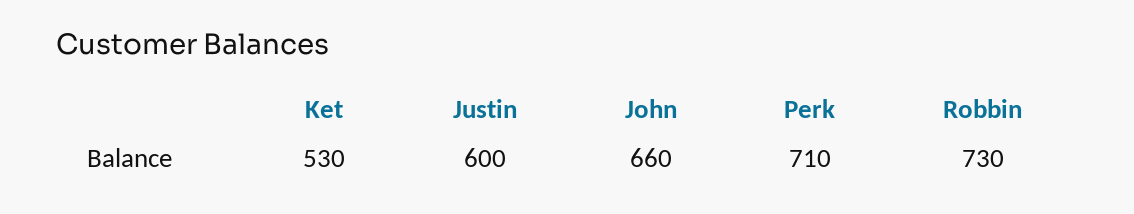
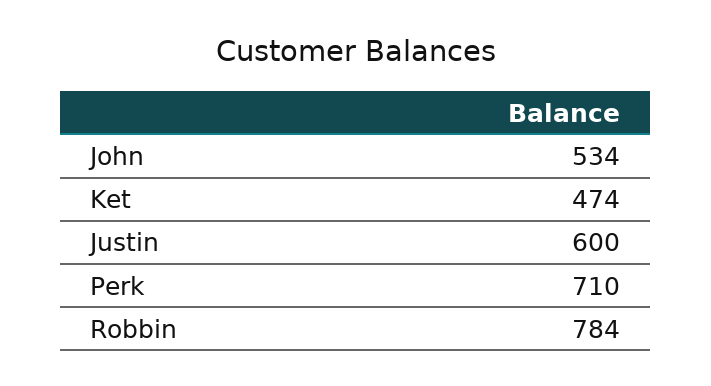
  {
-   "Ket": 530,
+   "Ket": 474,
    "Justin": 600,
-   "John": 660,
+   "John": 534,
    "Perk": 710,
-   "Robbin": 730
+   "Robbin": 784
  }

